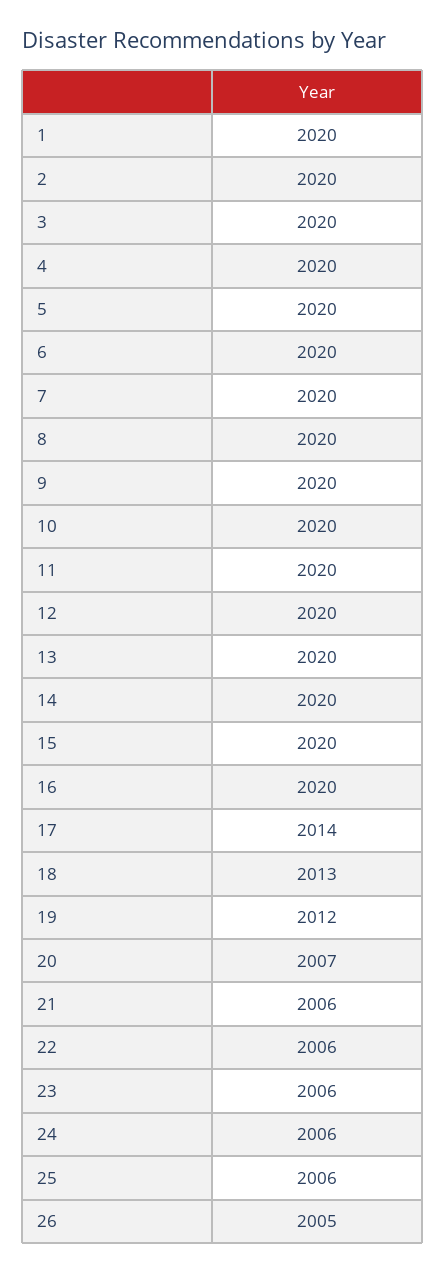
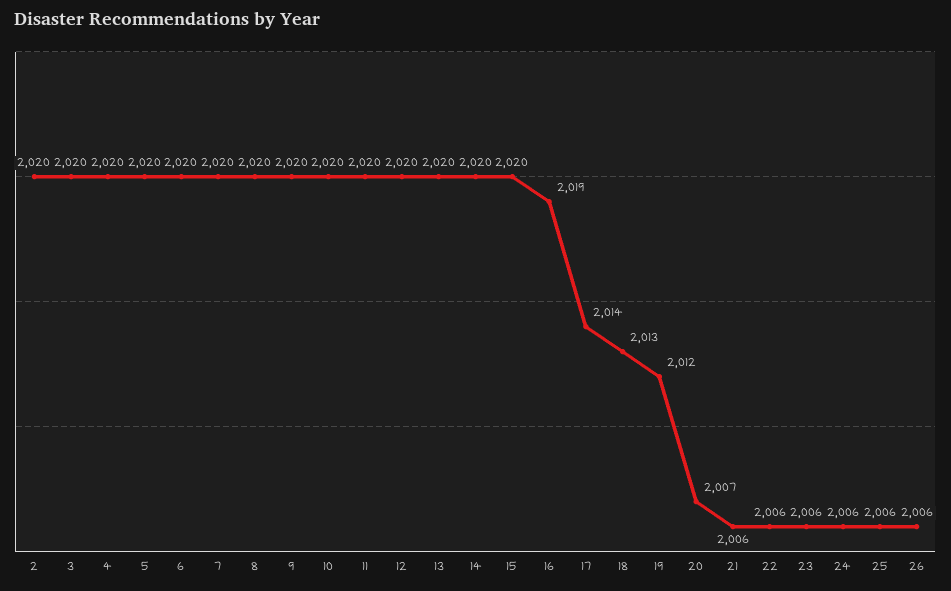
  {
-   "1": 2020,
    "2": 2020,
    "3": 2020,
    "4": 2020,
    "5": 2020,
    "6": 2020,
    "7": 2020,
    "8": 2020,
    "9": 2020,
    "10": 2020,
    "11": 2020,
    "12": 2020,
    "13": 2020,
    "14": 2020,
    "15": 2020,
-   "16": 2020,
+   "16": 2019,
    "17": 2014,
    "18": 2013,
    "19": 2012,
    "20": 2007,
    "21": 2006,
    "22": 2006,
    "23": 2006,
    "24": 2006,
    "25": 2006,
-   "26": 2005
+   "26": 2006
  }

